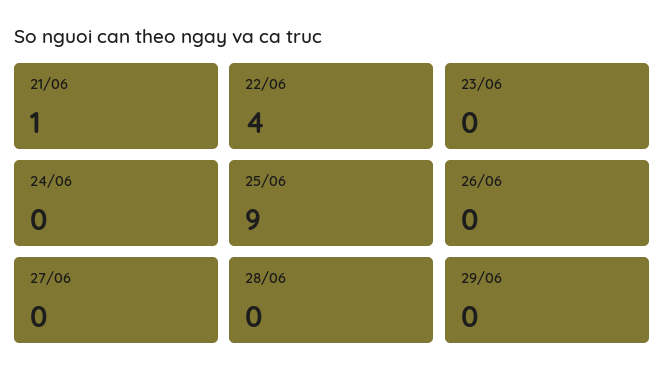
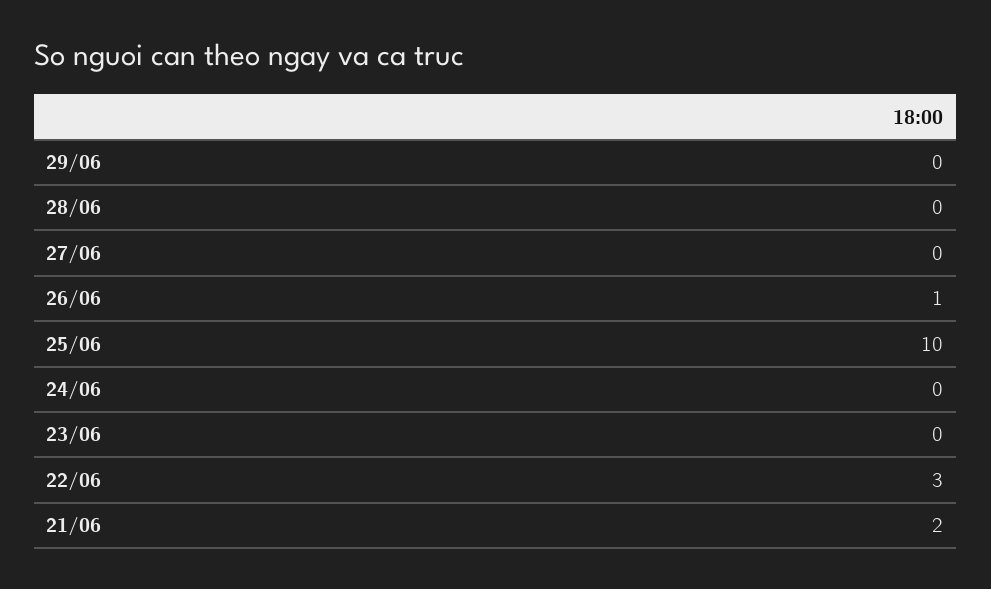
  {
-   "21/06": 1,
+   "21/06": 2,
-   "22/06": 4,
+   "22/06": 3,
    "23/06": 0,
    "24/06": 0,
-   "25/06": 9,
+   "25/06": 10,
-   "26/06": 0,
+   "26/06": 1,
    "27/06": 0,
    "28/06": 0,
    "29/06": 0
  }

